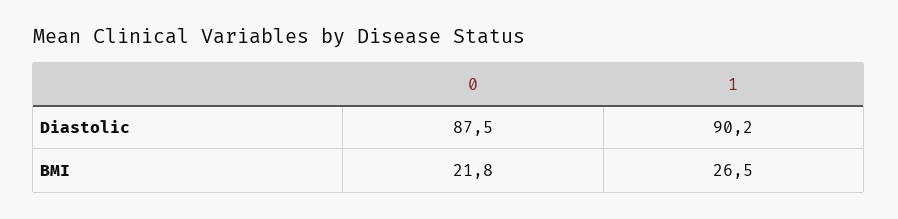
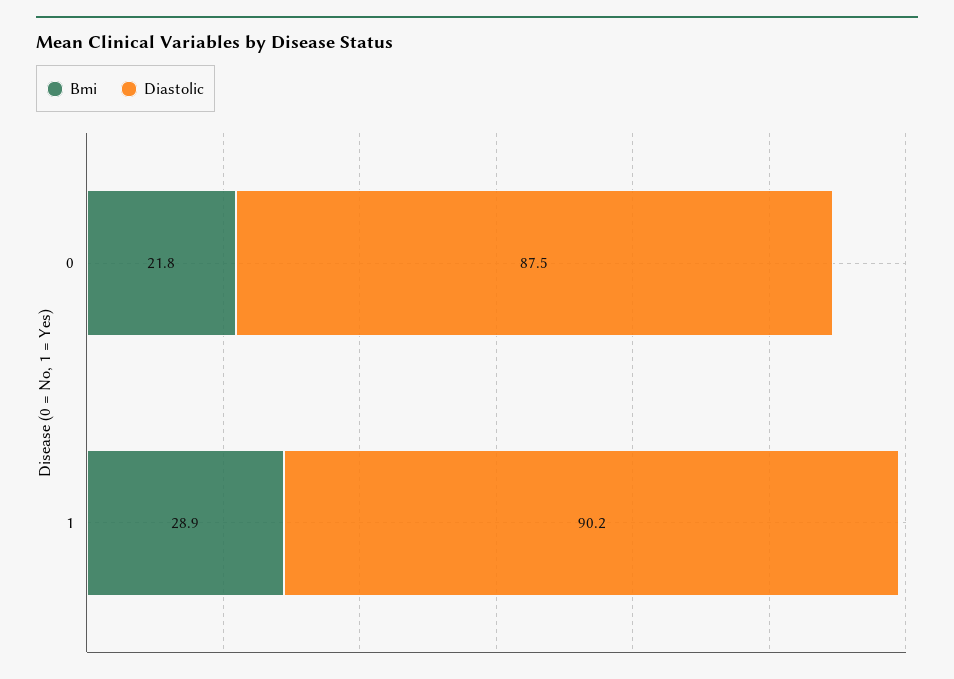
  {
    "Diastolic": {
      "0": 87.5,
      "1": 90.2
    },
    "BMI": {
      "0": 21.8,
-     "1": 26.5
+     "1": 28.9
    }
  }

